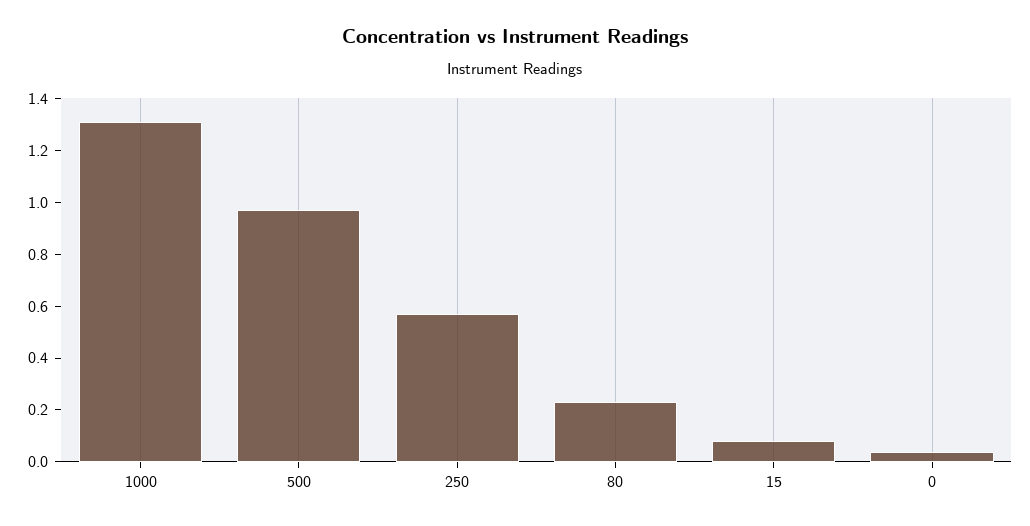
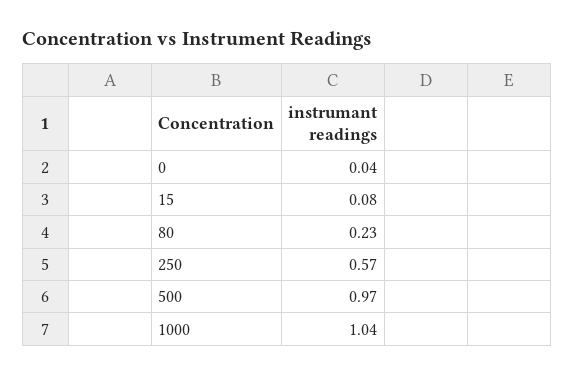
  {
-   "1000": 1.3,
+   "1000": 1.04,
    "500": 0.97,
    "250": 0.57,
    "80": 0.23,
    "15": 0.08,
    "0": 0.04
  }

